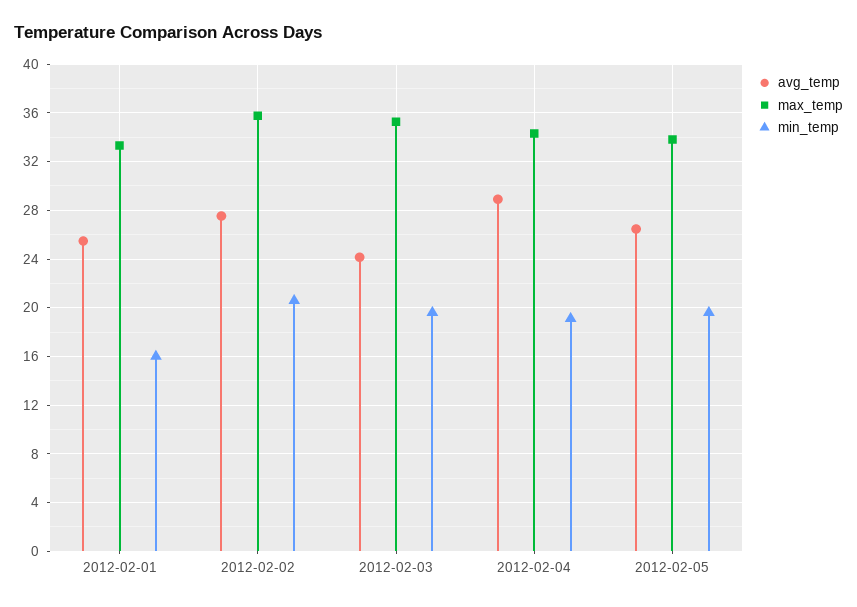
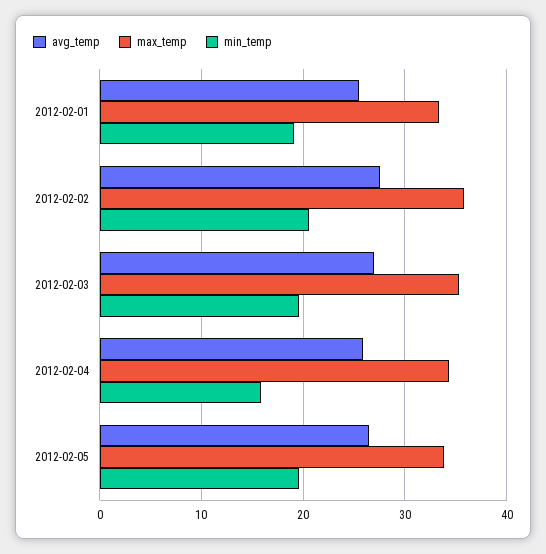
  {
    "avg_temp": {
      "2012-02-01": 25.5,
      "2012-02-02": 27.5,
-     "2012-02-03": 24,
+     "2012-02-03": 27,
-     "2012-02-04": 29,
+     "2012-02-04": 26,
      "2012-02-05": 26.5
    },
    "max_temp": {
      "2012-02-01": 33.5,
      "2012-02-02": 36,
      "2012-02-03": 35.5,
      "2012-02-04": 34.5,
      "2012-02-05": 34
    },
    "min_temp": {
-     "2012-02-01": 16,
+     "2012-02-01": 19,
      "2012-02-02": 20.5,
      "2012-02-03": 19.5,
-     "2012-02-04": 19,
+     "2012-02-04": 16,
      "2012-02-05": 19.5
    }
  }

